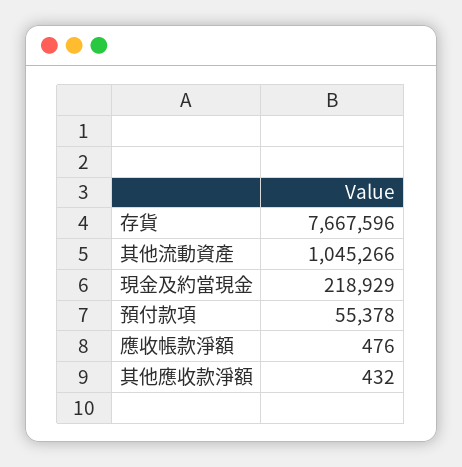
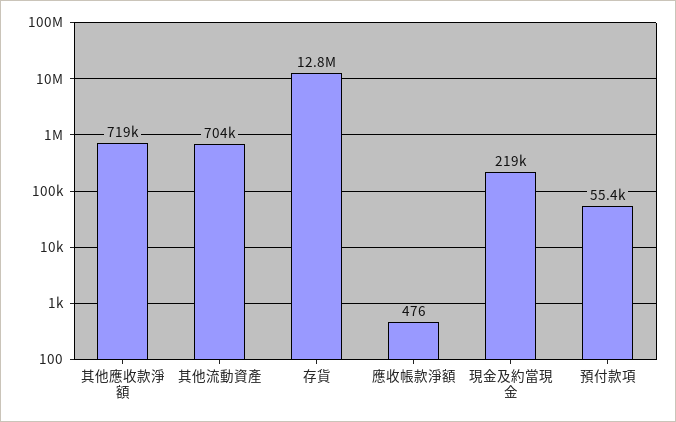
  {
-   "存貨": 7667596,
+   "存貨": 12800000,
-   "其他流動資產": 1045266,
+   "其他流動資產": 704000,
    "現金及約當現金": 218929,
    "預付款項": 55378,
    "應收帳款淨額": 476,
-   "其他應收款淨額": 432
+   "其他應收款淨額": 719000
  }

